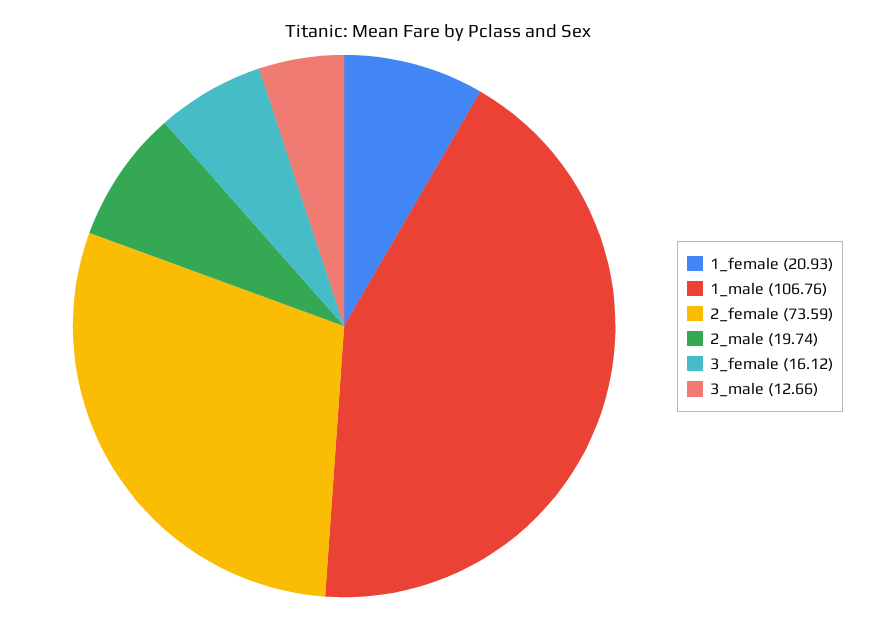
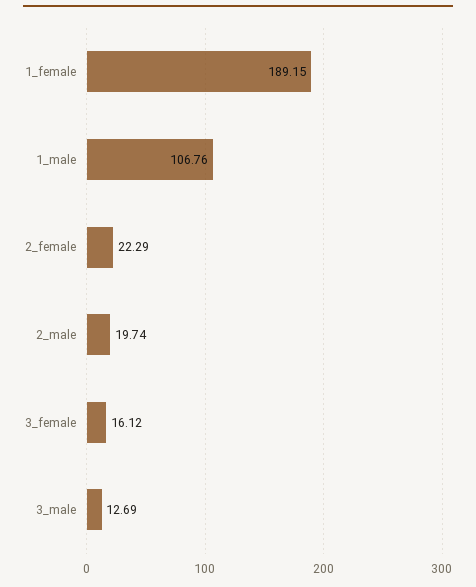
  {
-   "1_female": 20.93,
+   "1_female": 189.15,
    "1_male": 106.76,
-   "2_female": 73.59,
+   "2_female": 22.29,
    "2_male": 19.74,
    "3_female": 16.12,
-   "3_male": 12.66
+   "3_male": 12.69
  }

